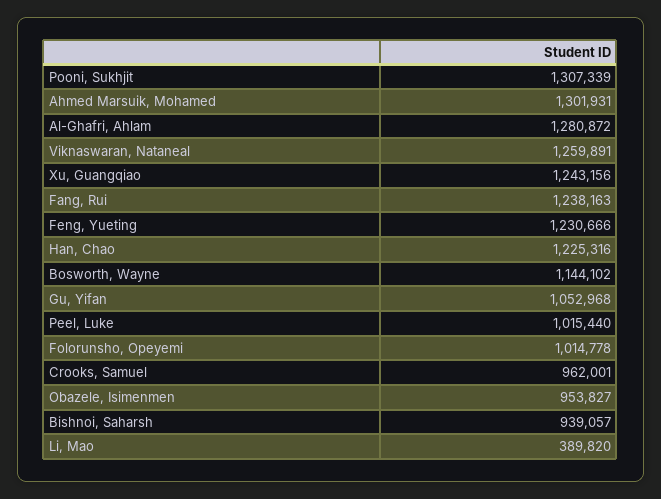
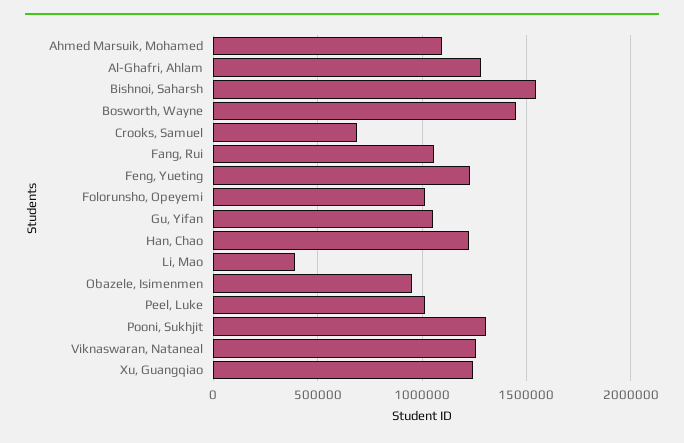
  {
    "Pooni, Sukhjit": 1307339,
-   "Ahmed Marsuik, Mohamed": 1301931,
+   "Ahmed Marsuik, Mohamed": 1100000,
    "Al-Ghafri, Ahlam": 1280872,
    "Viknaswaran, Nataneal": 1259891,
    "Xu, Guangqiao": 1243156,
-   "Fang, Rui": 1238163,
+   "Fang, Rui": 1050000,
    "Feng, Yueting": 1230666,
    "Han, Chao": 1225316,
-   "Bosworth, Wayne": 1144102,
+   "Bosworth, Wayne": 1450000,
    "Gu, Yifan": 1052968,
    "Peel, Luke": 1015440,
    "Folorunsho, Opeyemi": 1014778,
-   "Crooks, Samuel": 962001,
+   "Crooks, Samuel": 700000,
    "Obazele, Isimenmen": 953827,
-   "Bishnoi, Saharsh": 939057,
+   "Bishnoi, Saharsh": 1550000,
    "Li, Mao": 389820
  }

